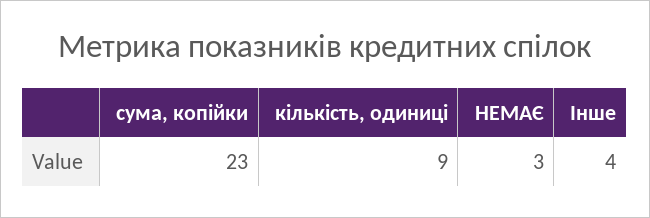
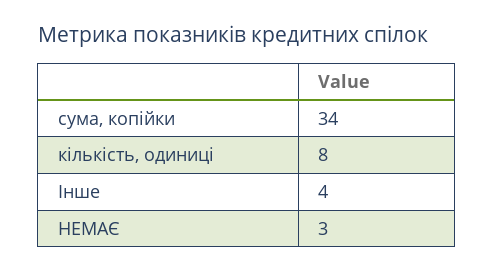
  {
-   "сума, копійки": 23,
+   "сума, копійки": 34,
-   "кількість, одиниці": 9,
+   "кількість, одиниці": 8,
    "НЕМАЄ": 3,
    "Інше": 4
  }

